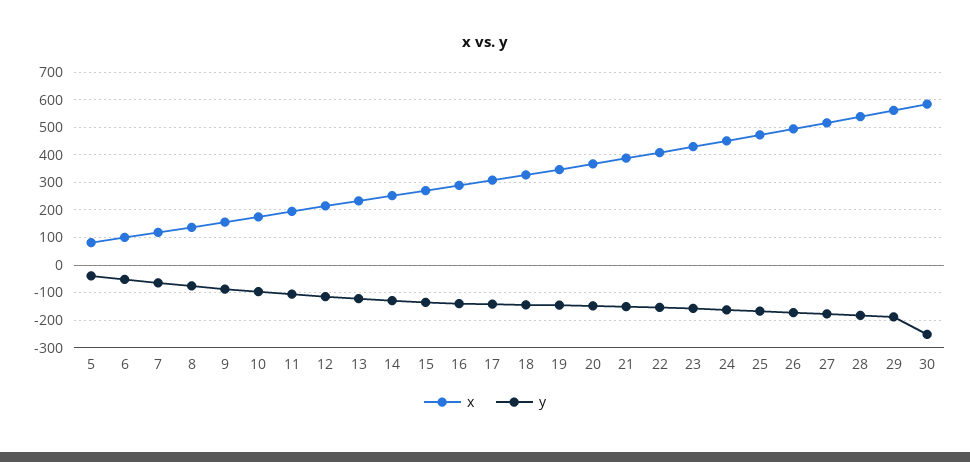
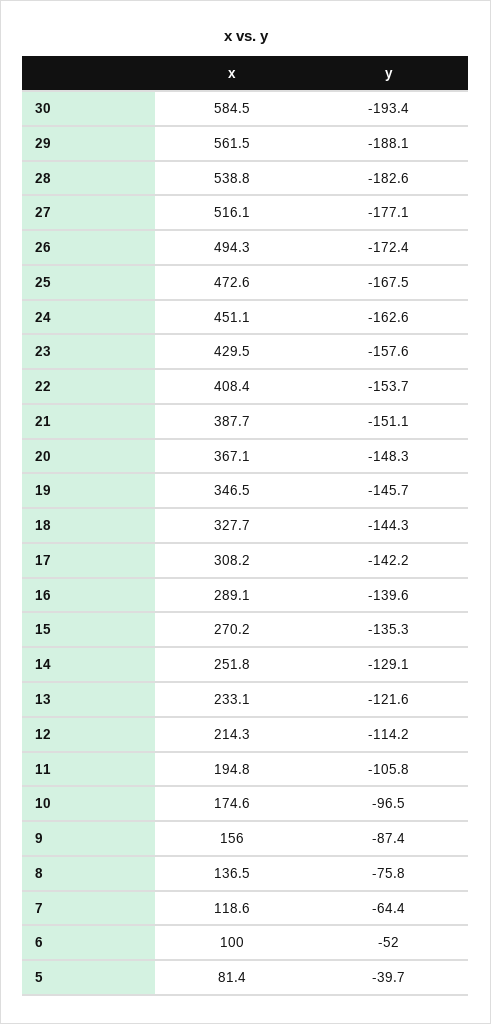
  {
    "x": {
      "5": 81.4,
      "6": 100,
      "7": 118.6,
      "8": 136.5,
      "9": 156,
      "10": 174.6,
      "11": 194.8,
      "12": 214.3,
      "13": 233.1,
      "14": 251.8,
      "15": 270.2,
      "16": 289.1,
      "17": 308.2,
      "18": 327.7,
      "19": 346.5,
      "20": 367.1,
      "21": 387.7,
      "22": 408.4,
      "23": 429.5,
      "24": 451.1,
      "25": 472.6,
      "26": 494.3,
      "27": 516.1,
      "28": 538.8,
      "29": 561.5,
      "30": 584.5
    },
    "y": {
      "5": -39.7,
      "6": -52,
      "7": -64.4,
      "8": -75.8,
      "9": -87.4,
      "10": -96.5,
      "11": -105.8,
      "12": -114.2,
      "13": -121.6,
      "14": -129.1,
      "15": -135.3,
      "16": -139.6,
      "17": -142.2,
      "18": -144.3,
      "19": -145.7,
      "20": -148.3,
      "21": -151.1,
      "22": -153.7,
      "23": -157.6,
      "24": -162.6,
      "25": -167.5,
      "26": -172.4,
      "27": -177.1,
      "28": -182.6,
      "29": -188.1,
-     "30": -250
+     "30": -193.4
    }
  }

